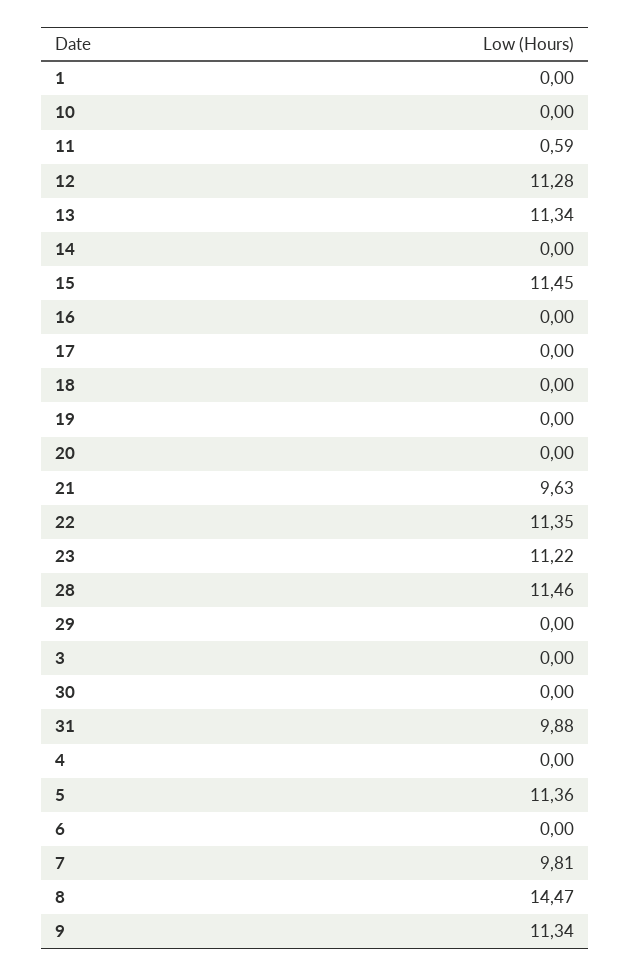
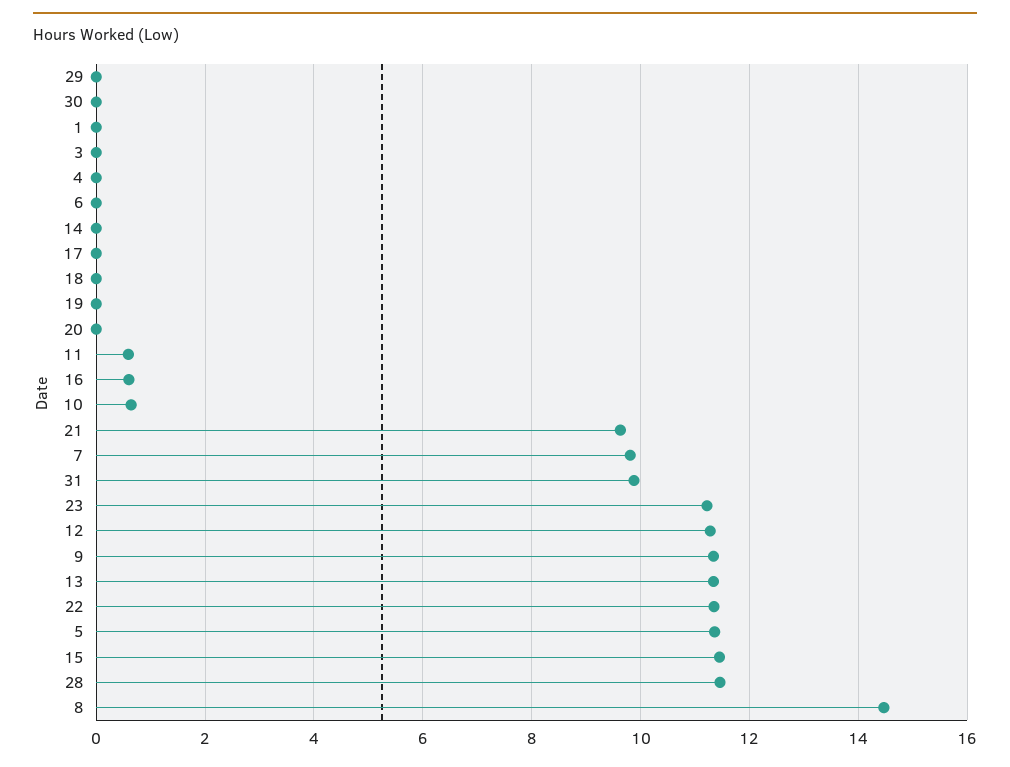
  {
    "1": 0,
-   "10": 0,
+   "10": 0.6,
    "11": 0.59,
    "12": 11.28,
    "13": 11.34,
    "14": 0,
    "15": 11.45,
-   "16": 0,
+   "16": 0.6,
    "17": 0,
    "18": 0,
    "19": 0,
    "20": 0,
    "21": 9.63,
    "22": 11.35,
    "23": 11.22,
    "28": 11.46,
    "29": 0,
    "3": 0,
    "30": 0,
    "31": 9.88,
    "4": 0,
    "5": 11.36,
    "6": 0,
    "7": 9.81,
    "8": 14.47,
    "9": 11.34
  }

